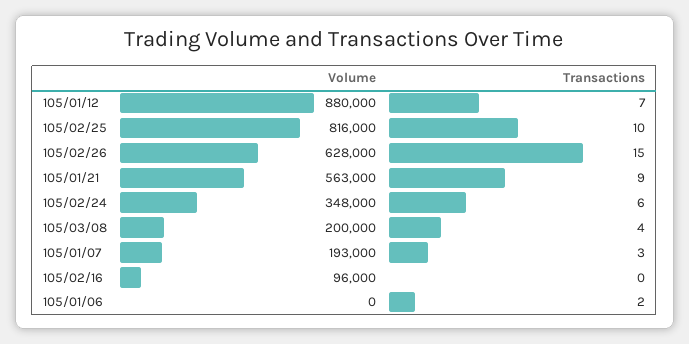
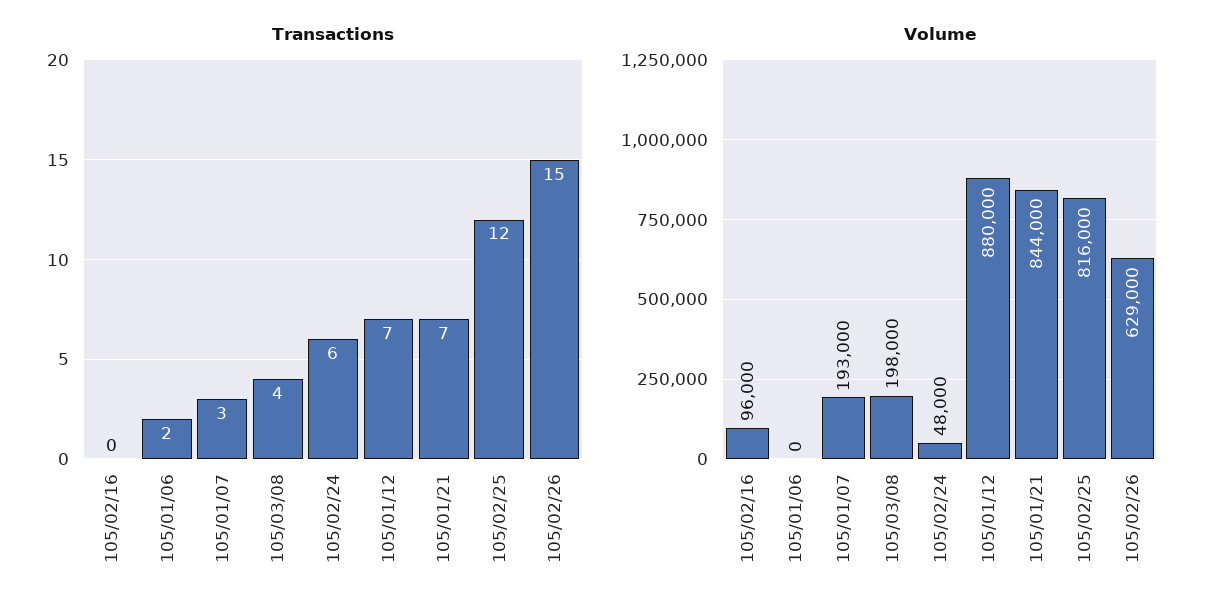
  {
    "Volume": {
      "105/01/12": 880000,
      "105/02/25": 816000,
-     "105/02/26": 628000,
+     "105/02/26": 629000,
-     "105/01/21": 563000,
+     "105/01/21": 844000,
-     "105/02/24": 348000,
+     "105/02/24": 48000,
-     "105/03/08": 200000,
+     "105/03/08": 198000,
      "105/01/07": 193000,
      "105/02/16": 96000,
      "105/01/06": 0
    },
    "Transactions": {
      "105/01/12": 7,
-     "105/02/25": 10,
+     "105/02/25": 12,
      "105/02/26": 15,
-     "105/01/21": 9,
+     "105/01/21": 7,
      "105/02/24": 6,
      "105/03/08": 4,
      "105/01/07": 3,
      "105/02/16": 0,
      "105/01/06": 2
    }
  }

